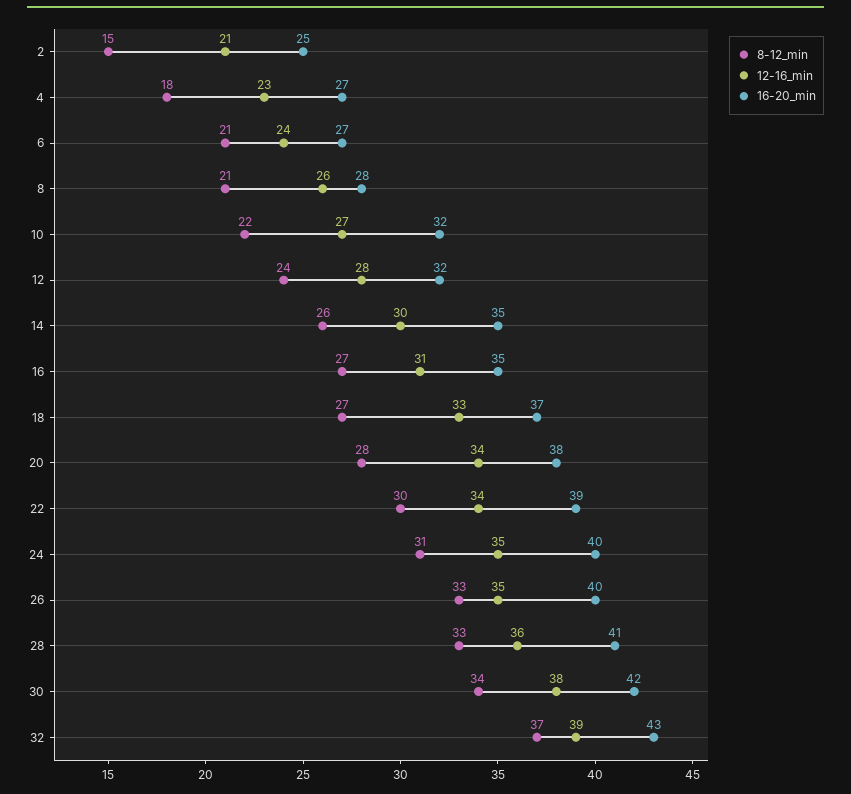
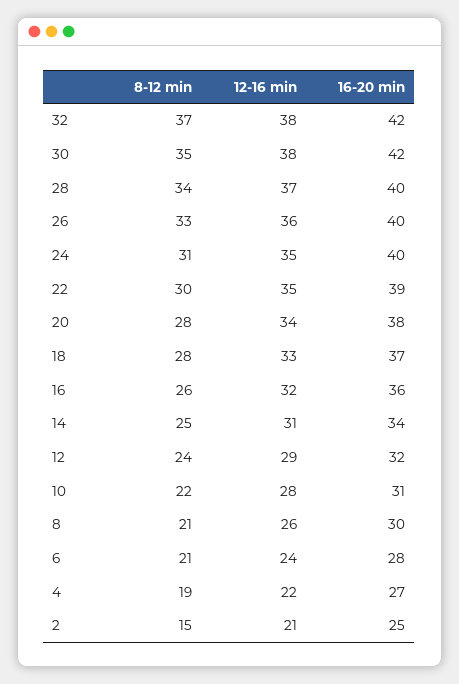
  {
    "8-12_min": {
      "2": 15,
-     "4": 18,
+     "4": 19,
      "6": 21,
      "8": 21,
      "10": 22,
      "12": 24,
-     "14": 26,
+     "14": 25,
-     "16": 27,
+     "16": 26,
-     "18": 27,
+     "18": 28,
      "20": 28,
      "22": 30,
      "24": 31,
      "26": 33,
-     "28": 33,
+     "28": 34,
-     "30": 34,
+     "30": 35,
      "32": 37
    },
    "12-16_min": {
      "2": 21,
-     "4": 23,
+     "4": 22,
      "6": 24,
      "8": 26,
-     "10": 27,
+     "10": 28,
-     "12": 28,
+     "12": 29,
-     "14": 30,
+     "14": 31,
-     "16": 31,
+     "16": 32,
      "18": 33,
      "20": 34,
-     "22": 34,
+     "22": 35,
      "24": 35,
-     "26": 35,
+     "26": 36,
-     "28": 36,
+     "28": 37,
      "30": 38,
-     "32": 39
+     "32": 38
    },
    "16-20_min": {
      "2": 25,
      "4": 27,
-     "6": 27,
+     "6": 28,
-     "8": 28,
+     "8": 30,
-     "10": 32,
+     "10": 31,
      "12": 32,
-     "14": 35,
+     "14": 34,
-     "16": 35,
+     "16": 36,
      "18": 37,
      "20": 38,
      "22": 39,
      "24": 40,
      "26": 40,
-     "28": 41,
+     "28": 40,
      "30": 42,
-     "32": 43
+     "32": 42
    }
  }

